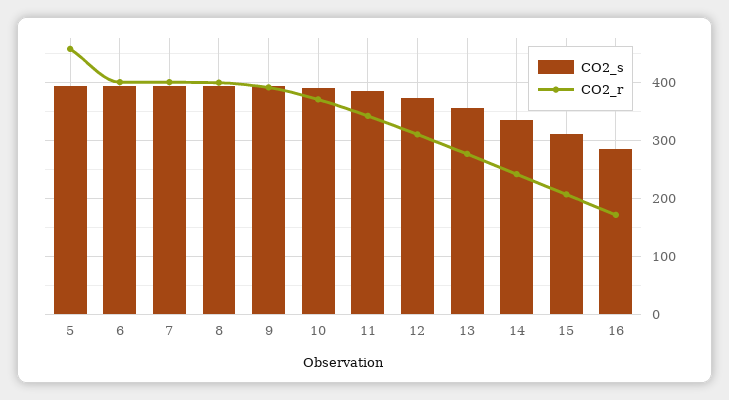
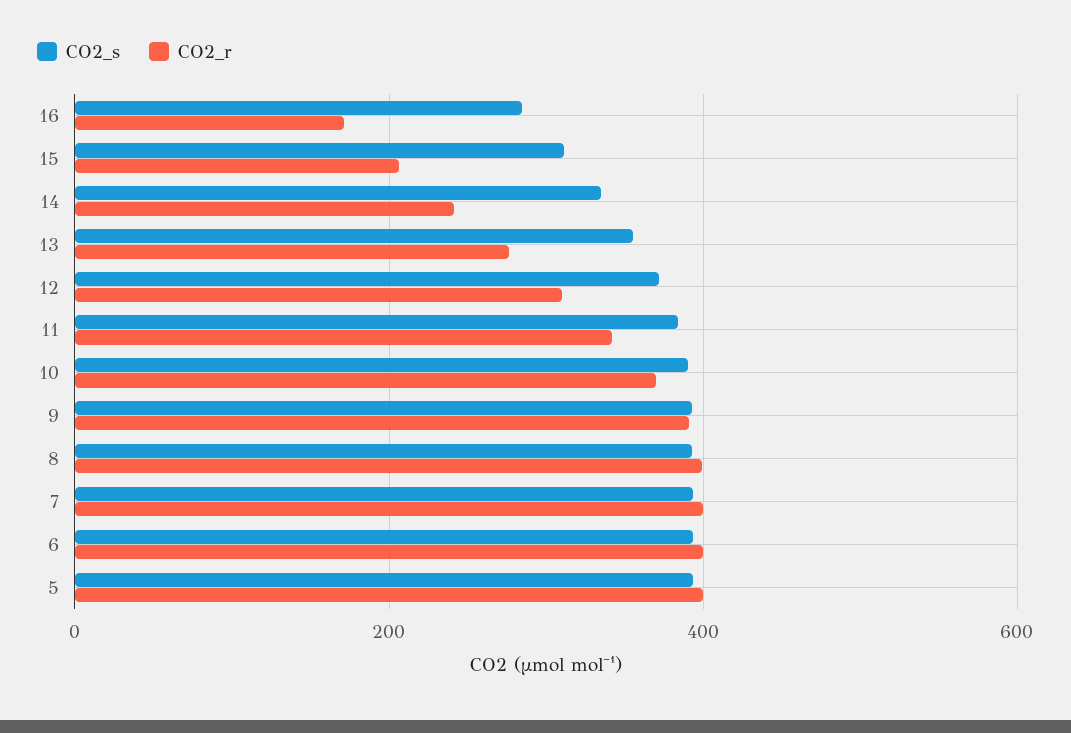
  {
    "CO2_s": {
      "5": 400,
      "6": 400,
      "7": 400,
      "8": 400,
      "9": 400,
      "10": 400,
      "11": 380,
      "12": 380,
      "13": 360,
      "14": 340,
      "15": 320,
      "16": 280
    },
    "CO2_r": {
-     "5": 460,
+     "5": 400,
      "6": 400,
      "7": 400,
      "8": 400,
      "9": 400,
      "10": 380,
      "11": 340,
      "12": 320,
      "13": 280,
      "14": 240,
      "15": 200,
      "16": 180
    }
  }

